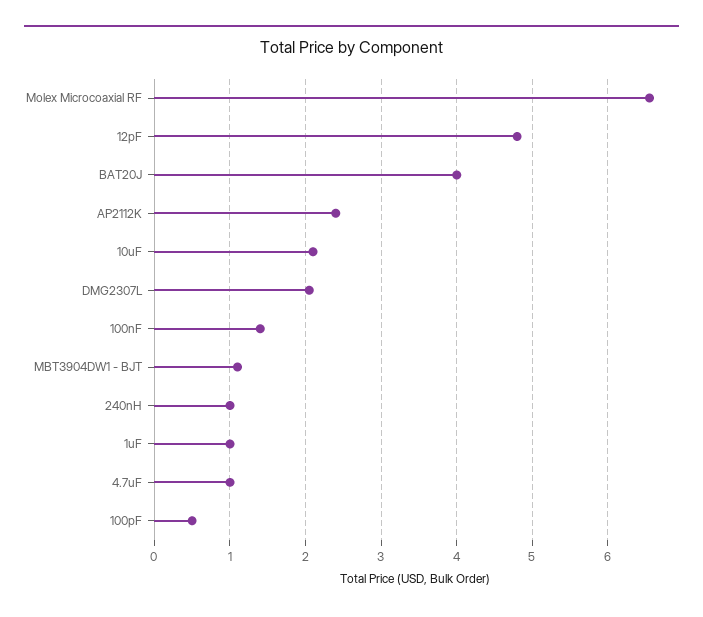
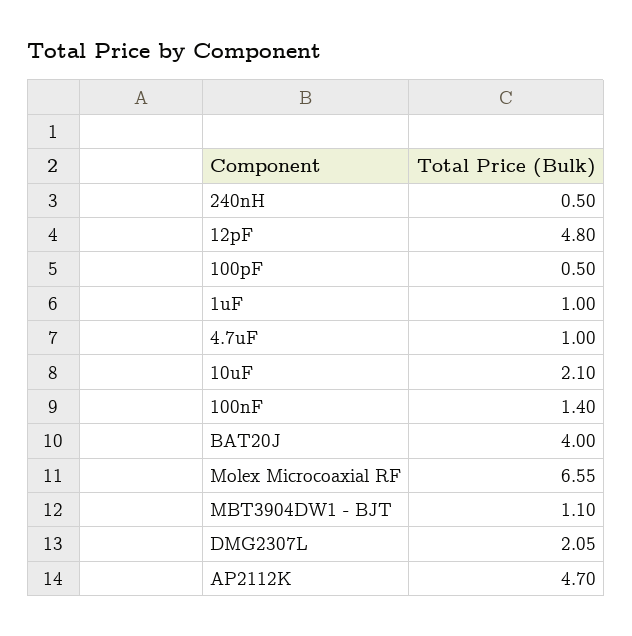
  {
    "Molex Microcoaxial RF": 6.55,
    "12pF": 4.8,
    "BAT20J": 4,
-   "AP2112K": 2.4,
+   "AP2112K": 4.7,
    "10uF": 2.1,
    "DMG2307L": 2.05,
    "100nF": 1.4,
    "MBT3904DW1 - BJT": 1.1,
-   "240nH": 1,
+   "240nH": 0.5,
    "1uF": 1,
    "4.7uF": 1,
    "100pF": 0.5
  }

